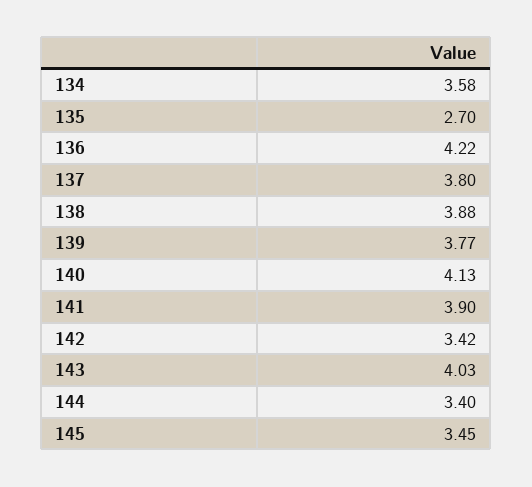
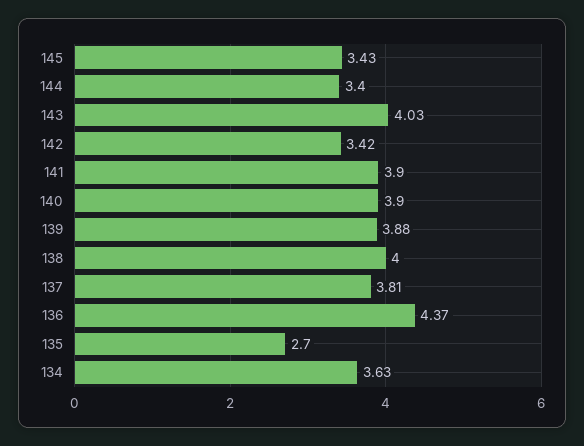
  {
-   "134": 3.58,
+   "134": 3.63,
    "135": 2.7,
-   "136": 4.22,
+   "136": 4.37,
-   "137": 3.8,
+   "137": 3.81,
-   "138": 3.88,
+   "138": 4,
-   "139": 3.77,
+   "139": 3.88,
-   "140": 4.13,
+   "140": 3.9,
    "141": 3.9,
    "142": 3.42,
    "143": 4.03,
    "144": 3.4,
-   "145": 3.45
+   "145": 3.43
  }

